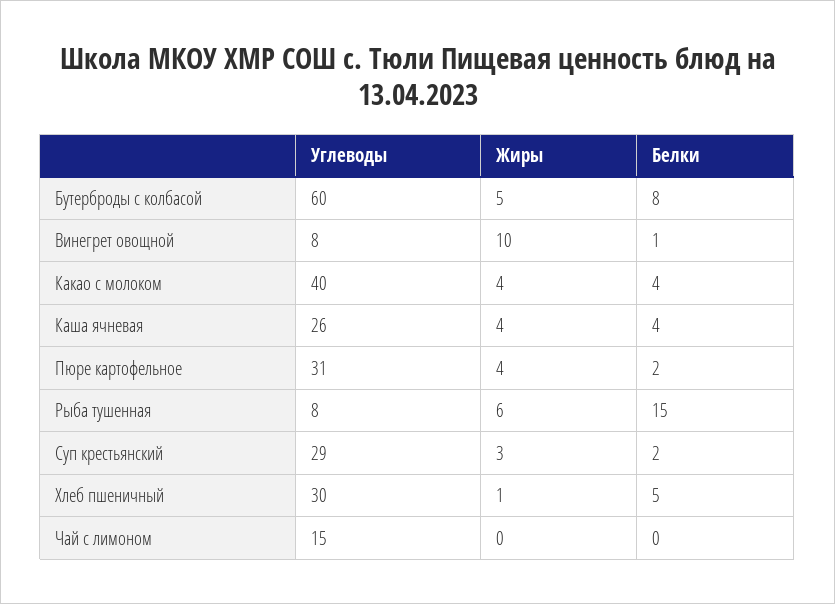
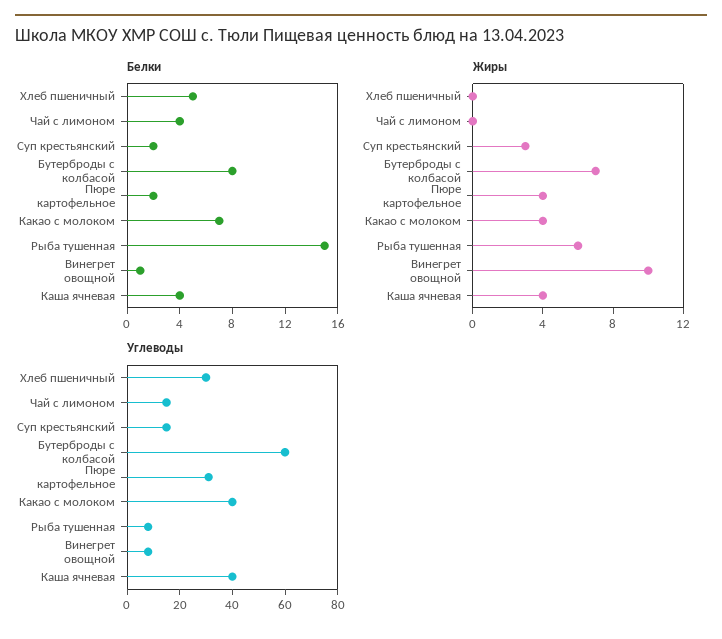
  {
    "Углеводы": {
      "Бутерброды с колбасой": 60,
      "Винегрет овощной": 8,
      "Какао с молоком": 40,
-     "Каша ячневая": 26,
+     "Каша ячневая": 40,
      "Пюре картофельное": 31,
      "Рыба тушенная": 8,
-     "Суп крестьянский": 29,
+     "Суп крестьянский": 15,
      "Хлеб пшеничный": 30,
      "Чай с лимоном": 15
    },
    "Жиры": {
-     "Бутерброды с колбасой": 5,
+     "Бутерброды с колбасой": 7,
      "Винегрет овощной": 10,
      "Какао с молоком": 4,
      "Каша ячневая": 4,
      "Пюре картофельное": 4,
      "Рыба тушенная": 6,
      "Суп крестьянский": 3,
-     "Хлеб пшеничный": 1,
+     "Хлеб пшеничный": 0,
      "Чай с лимоном": 0
    },
    "Белки": {
      "Бутерброды с колбасой": 8,
      "Винегрет овощной": 1,
-     "Какао с молоком": 4,
+     "Какао с молоком": 7,
      "Каша ячневая": 4,
      "Пюре картофельное": 2,
      "Рыба тушенная": 15,
      "Суп крестьянский": 2,
      "Хлеб пшеничный": 5,
-     "Чай с лимоном": 0
+     "Чай с лимоном": 4
    }
  }

